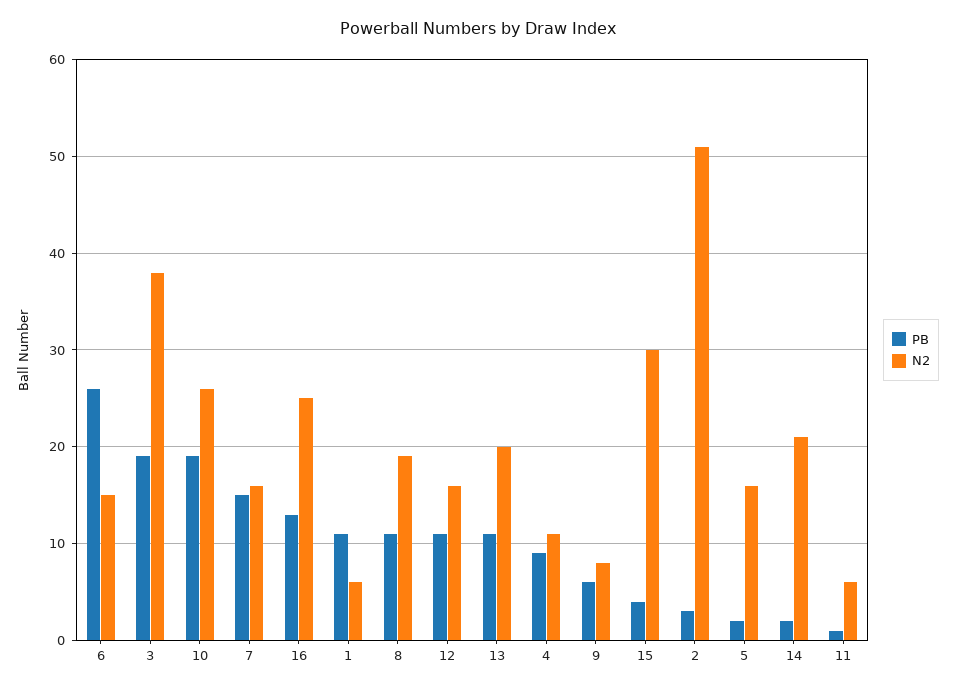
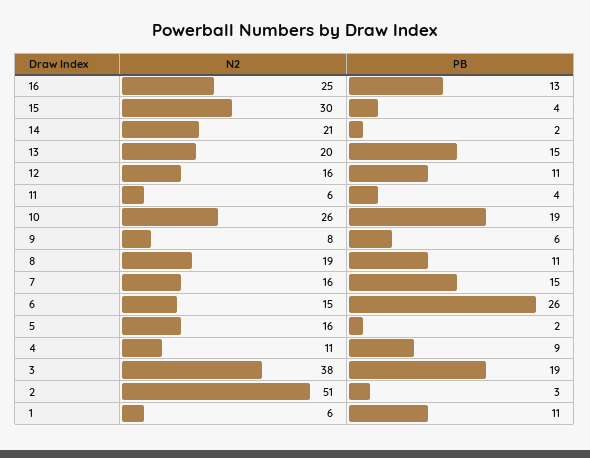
  {
    "PB": {
      "6": 26,
      "3": 19,
      "10": 19,
      "7": 15,
      "16": 13,
      "1": 11,
      "8": 11,
      "12": 11,
-     "13": 11,
+     "13": 15,
      "4": 9,
      "9": 6,
      "15": 4,
      "2": 3,
      "5": 2,
      "14": 2,
-     "11": 1
+     "11": 4
    },
    "N2": {
      "6": 15,
      "3": 38,
      "10": 26,
      "7": 16,
      "16": 25,
      "1": 6,
      "8": 19,
      "12": 16,
      "13": 20,
      "4": 11,
      "9": 8,
      "15": 30,
      "2": 51,
      "5": 16,
      "14": 21,
      "11": 6
    }
  }

